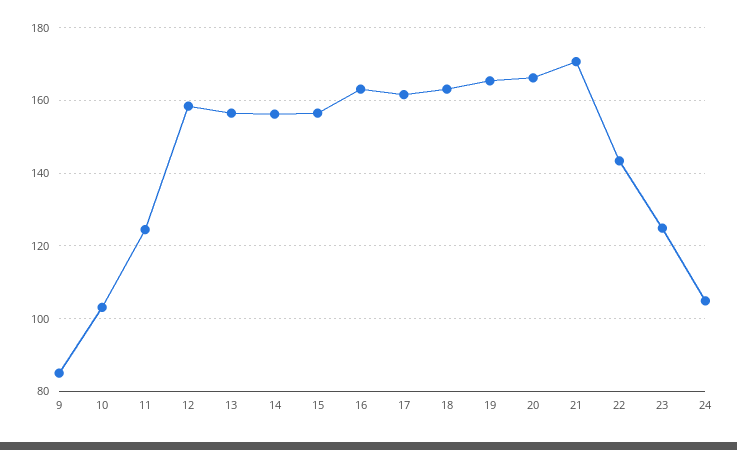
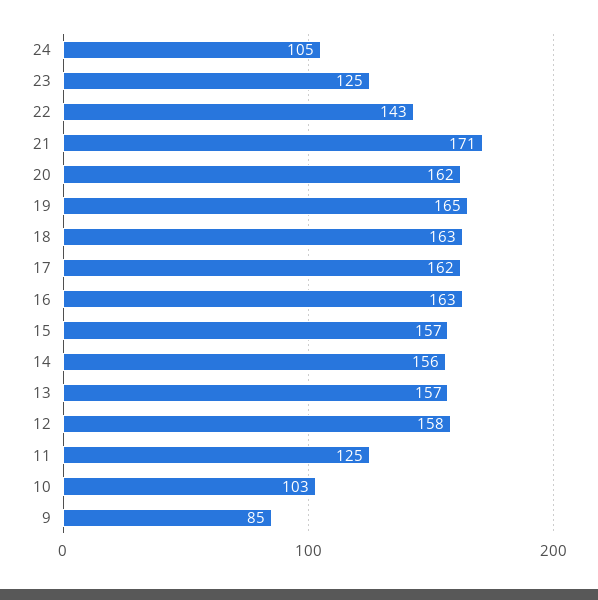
  {
    "9": 85,
    "10": 103,
    "11": 125,
    "12": 158,
    "13": 157,
    "14": 156,
    "15": 157,
    "16": 163,
    "17": 162,
    "18": 163,
    "19": 165,
-   "20": 166,
+   "20": 162,
    "21": 171,
    "22": 143,
    "23": 125,
    "24": 105
  }

